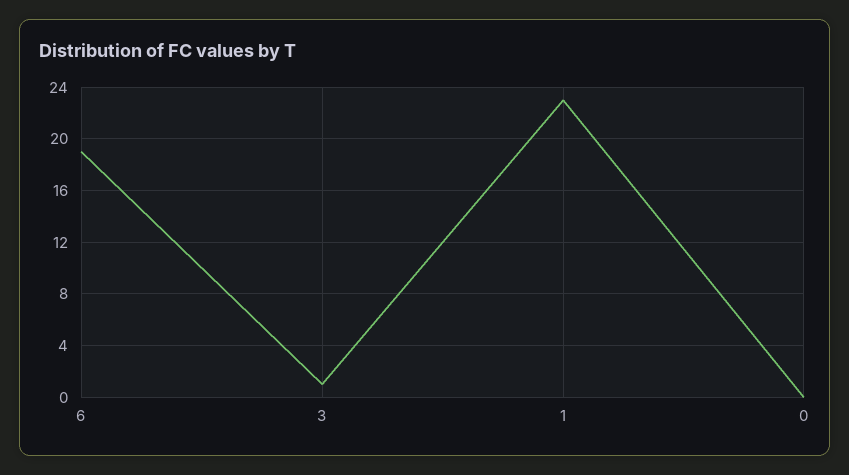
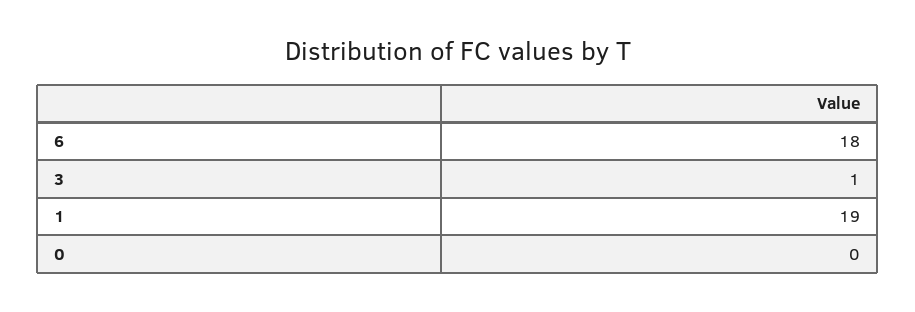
  {
-   "6": 19,
+   "6": 18,
    "3": 1,
-   "1": 23,
+   "1": 19,
    "0": 0
  }

